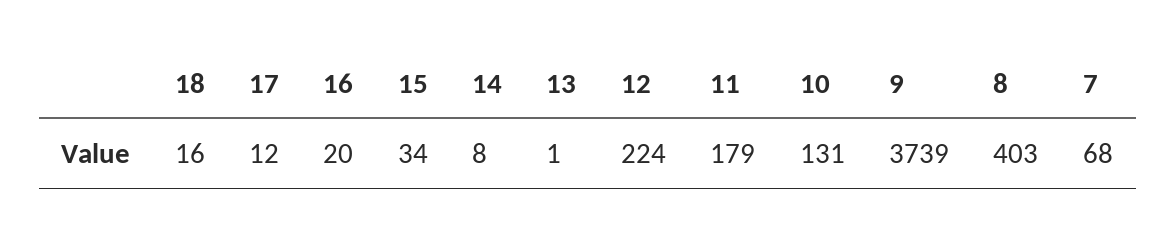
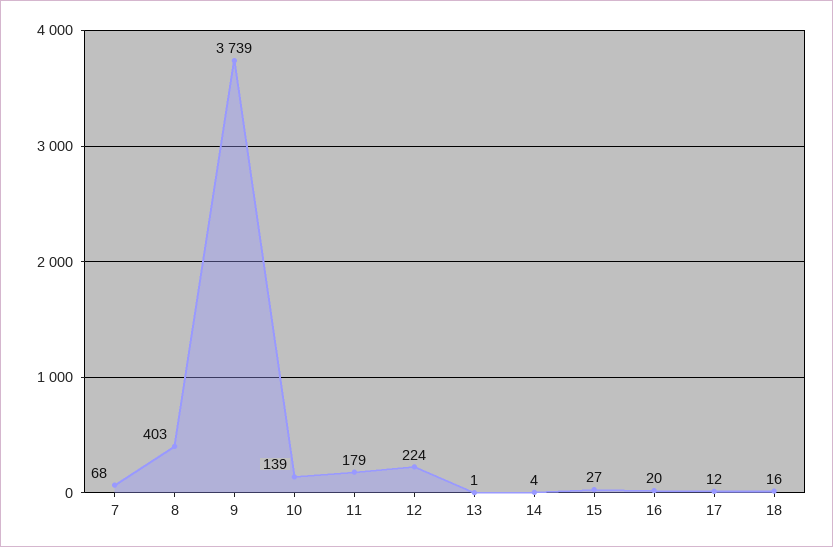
  {
    "18": 16,
    "17": 12,
    "16": 20,
-   "15": 34,
+   "15": 27,
-   "14": 8,
+   "14": 4,
    "13": 1,
    "12": 224,
    "11": 179,
-   "10": 131,
+   "10": 139,
    "9": 3739,
    "8": 403,
    "7": 68
  }

